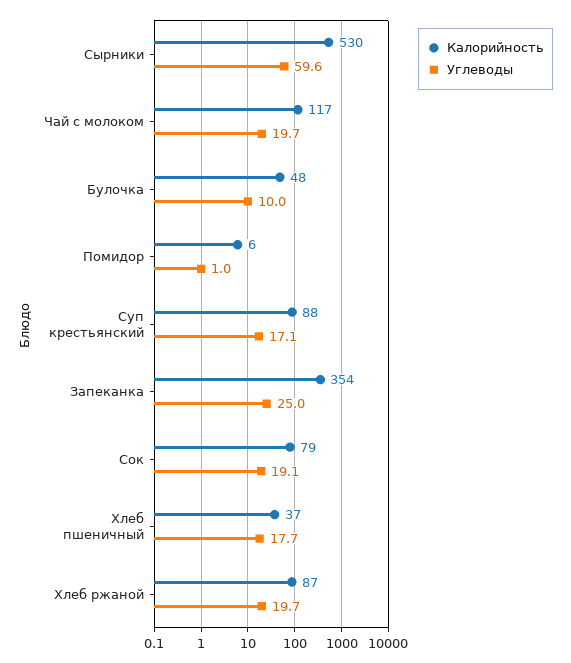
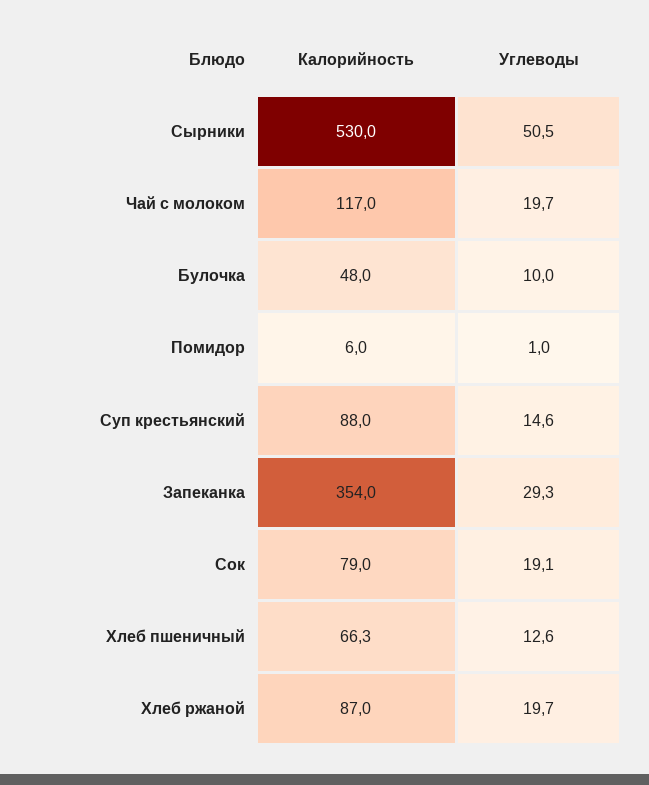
  {
    "Калорийность": {
      "Сырники": 530,
      "Чай с молоком": 117,
      "Булочка": 48,
      "Помидор": 6,
      "Суп крестьянский": 88,
      "Запеканка": 354,
      "Сок": 79,
-     "Хлеб пшеничный": 37,
+     "Хлеб пшеничный": 66.3,
      "Хлеб ржаной": 87
    },
    "Углеводы": {
-     "Сырники": 59.6,
+     "Сырники": 50.5,
      "Чай с молоком": 19.7,
      "Булочка": 10,
      "Помидор": 1,
-     "Суп крестьянский": 17.1,
+     "Суп крестьянский": 14.6,
-     "Запеканка": 25,
+     "Запеканка": 29.3,
      "Сок": 19.1,
-     "Хлеб пшеничный": 17.7,
+     "Хлеб пшеничный": 12.6,
      "Хлеб ржаной": 19.7
    }
  }

